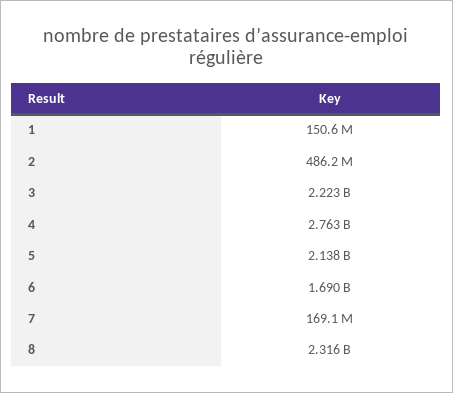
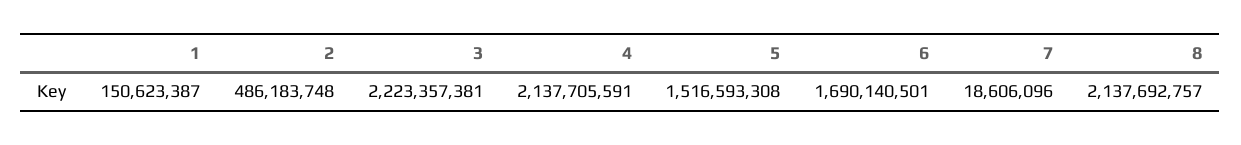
  {
    "1": 150623387,
    "2": 486183748,
    "3": 2223357381,
-   "4": 2763000000,
+   "4": 2137705591,
-   "5": 2138000000,
+   "5": 1516593308,
    "6": 1690140501,
-   "7": 169100000,
+   "7": 18606096,
-   "8": 2316000000
+   "8": 2137692757
  }

